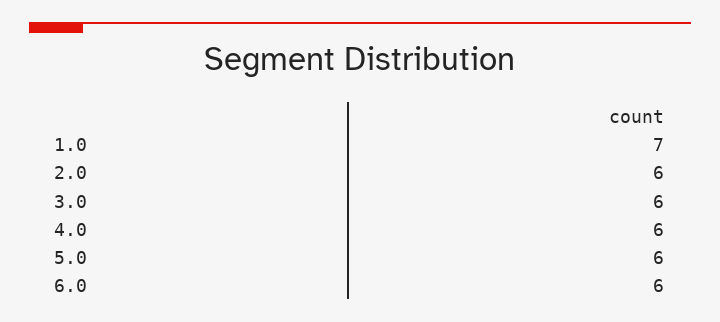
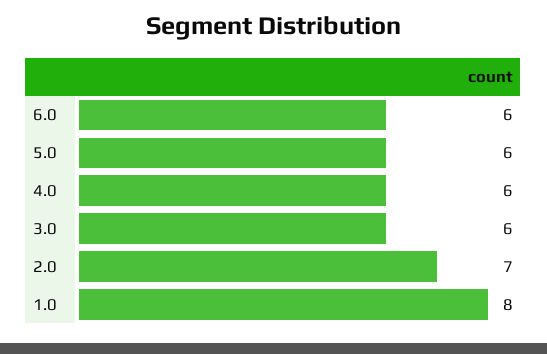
  {
-   "1.0": 7,
+   "1.0": 8,
-   "2.0": 6,
+   "2.0": 7,
    "3.0": 6,
    "4.0": 6,
    "5.0": 6,
    "6.0": 6
  }

